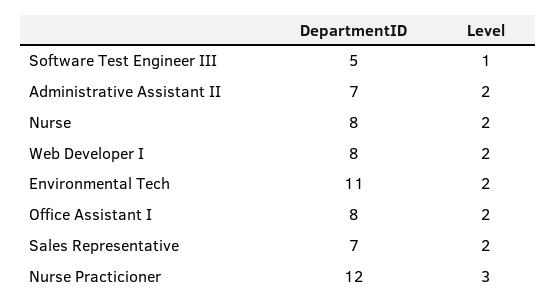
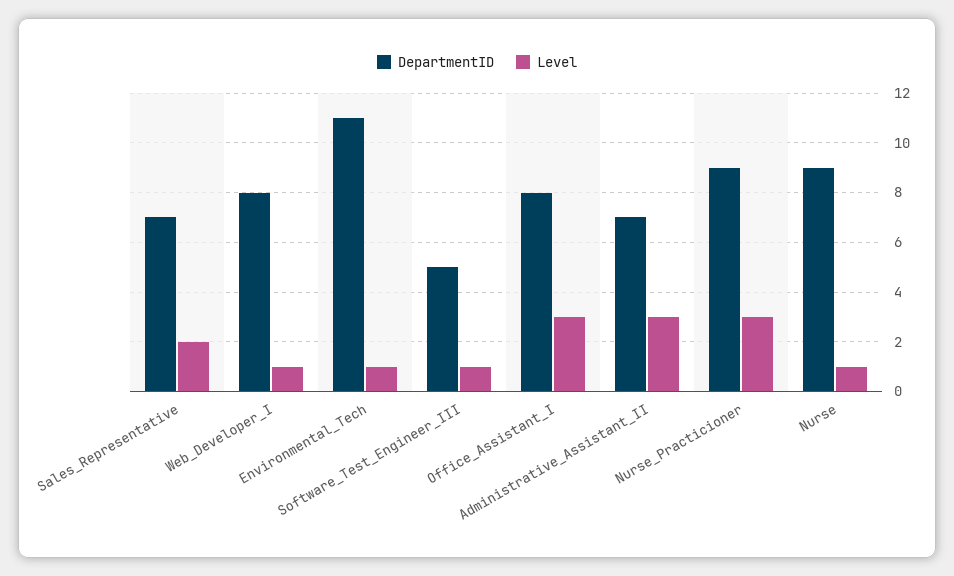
  {
    "DepartmentID": {
      "Software Test Engineer III": 5,
      "Administrative Assistant II": 7,
-     "Nurse": 8,
+     "Nurse": 9,
      "Web Developer I": 8,
      "Environmental Tech": 11,
      "Office Assistant I": 8,
      "Sales Representative": 7,
-     "Nurse Practicioner": 12
+     "Nurse Practicioner": 9
    },
    "Level": {
      "Software Test Engineer III": 1,
-     "Administrative Assistant II": 2,
+     "Administrative Assistant II": 3,
-     "Nurse": 2,
+     "Nurse": 1,
-     "Web Developer I": 2,
+     "Web Developer I": 1,
-     "Environmental Tech": 2,
+     "Environmental Tech": 1,
-     "Office Assistant I": 2,
+     "Office Assistant I": 3,
      "Sales Representative": 2,
      "Nurse Practicioner": 3
    }
  }

